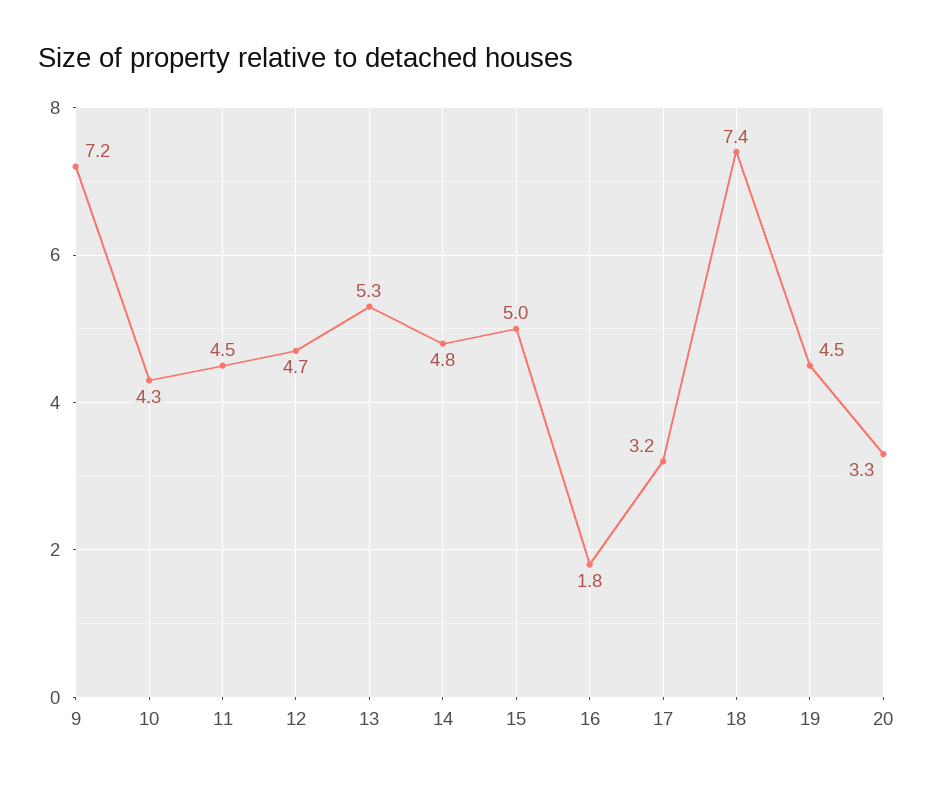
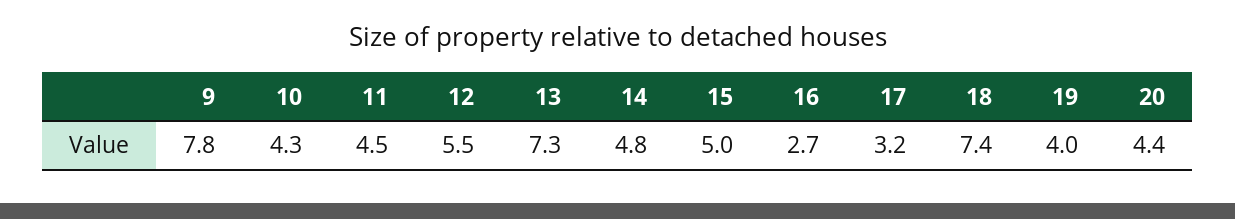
  {
-   "9": 7.2,
+   "9": 7.8,
    "10": 4.3,
    "11": 4.5,
-   "12": 4.7,
+   "12": 5.5,
-   "13": 5.3,
+   "13": 7.3,
    "14": 4.8,
    "15": 5,
-   "16": 1.8,
+   "16": 2.7,
    "17": 3.2,
    "18": 7.4,
-   "19": 4.5,
+   "19": 4,
-   "20": 3.3
+   "20": 4.4
  }

